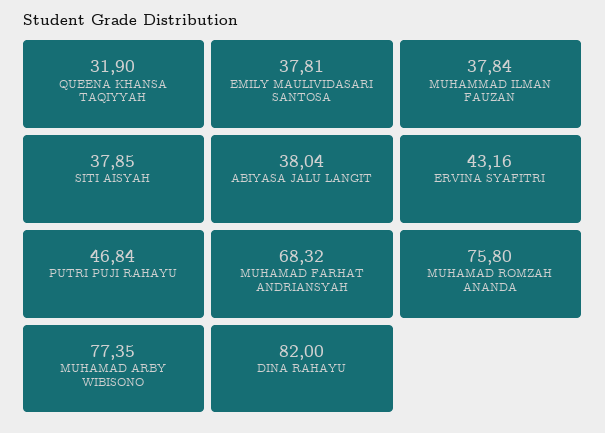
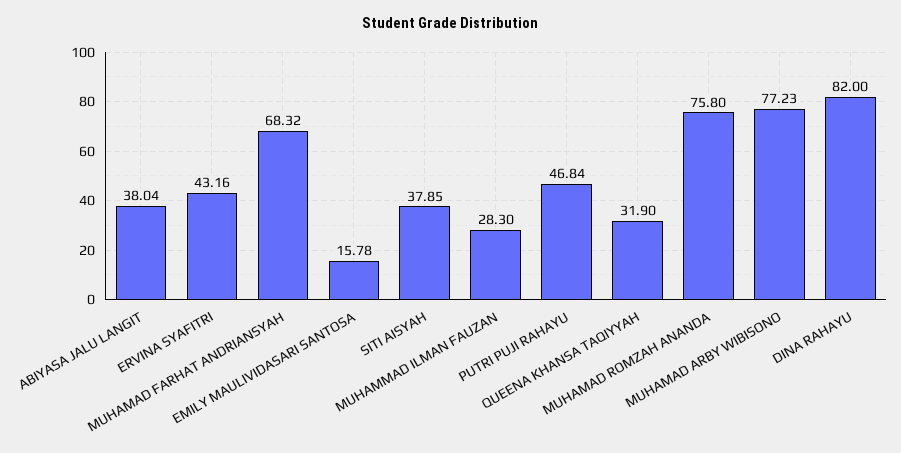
  {
    "QUEENA KHANSA TAQIYYAH": 31.9,
-   "EMILY MAULIVIDASARI SANTOSA": 37.81,
+   "EMILY MAULIVIDASARI SANTOSA": 15.78,
-   "MUHAMMAD ILMAN FAUZAN": 37.84,
+   "MUHAMMAD ILMAN FAUZAN": 28.3,
    "SITI AISYAH": 37.85,
    "ABIYASA JALU LANGIT": 38.04,
    "ERVINA SYAFITRI": 43.16,
    "PUTRI PUJI RAHAYU": 46.84,
    "MUHAMAD FARHAT ANDRIANSYAH": 68.32,
    "MUHAMAD ROMZAH ANANDA": 75.8,
-   "MUHAMAD ARBY WIBISONO": 77.35,
+   "MUHAMAD ARBY WIBISONO": 77.23,
    "DINA RAHAYU": 82
  }

